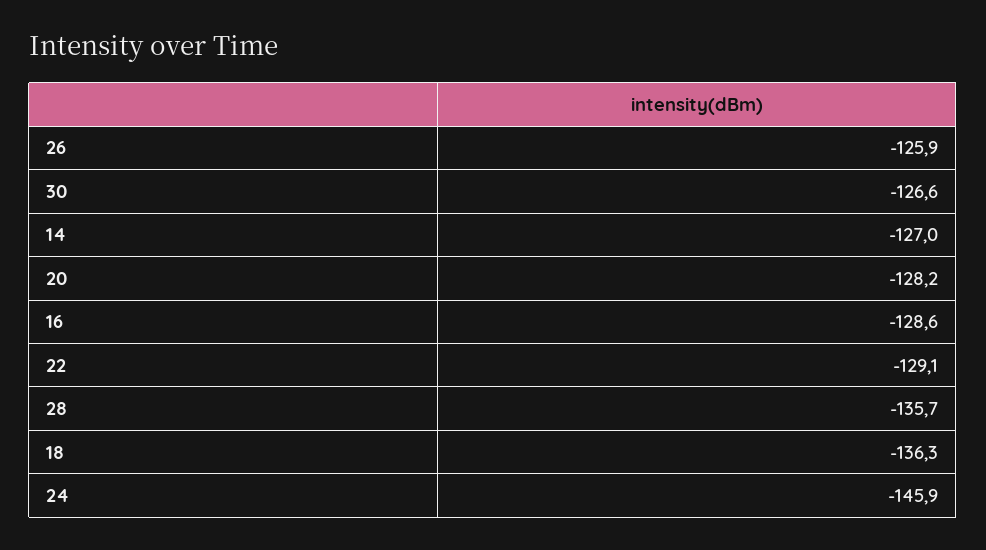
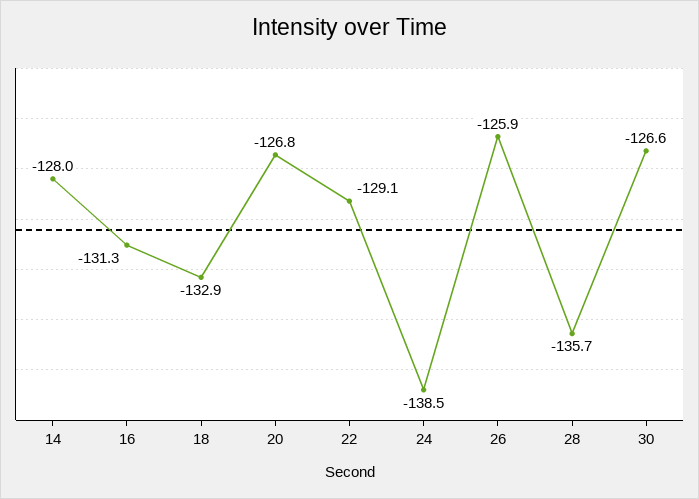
  {
    "26": -125.9,
    "30": -126.6,
-   "14": -127,
+   "14": -128,
-   "20": -128.2,
+   "20": -126.8,
-   "16": -128.6,
+   "16": -131.3,
    "22": -129.1,
    "28": -135.7,
-   "18": -136.3,
+   "18": -132.9,
-   "24": -145.9
+   "24": -138.5
  }

